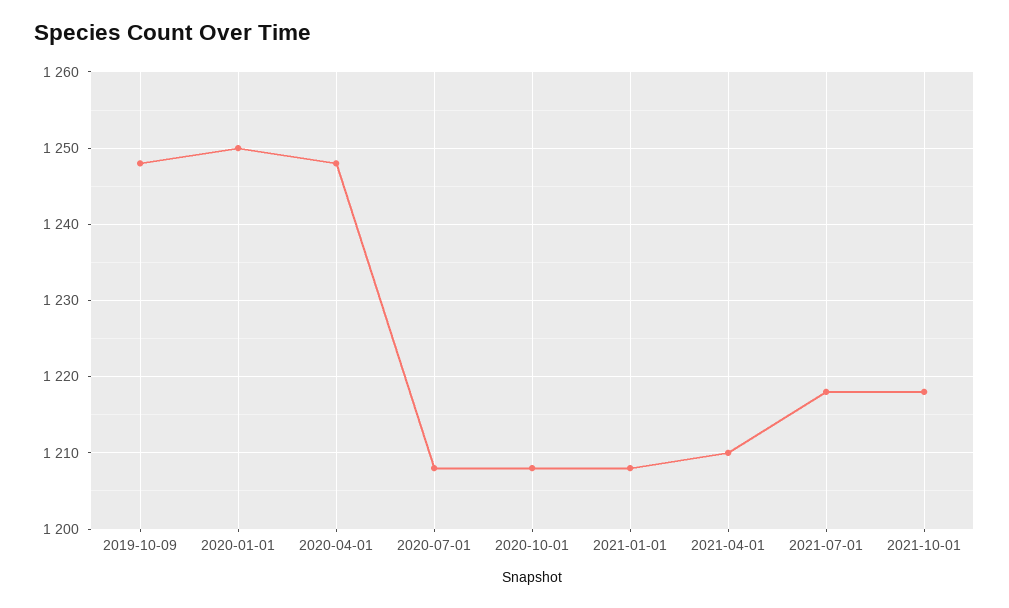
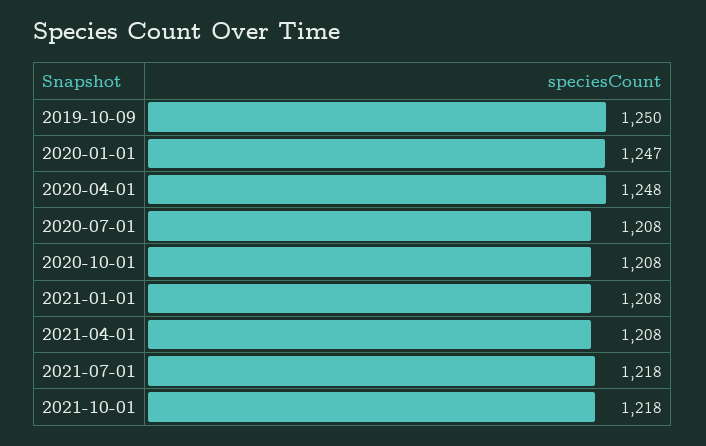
  {
-   "2019-10-09": 1248,
+   "2019-10-09": 1250,
-   "2020-01-01": 1250,
+   "2020-01-01": 1247,
    "2020-04-01": 1248,
    "2020-07-01": 1208,
    "2020-10-01": 1208,
    "2021-01-01": 1208,
-   "2021-04-01": 1210,
+   "2021-04-01": 1208,
    "2021-07-01": 1218,
    "2021-10-01": 1218
  }

